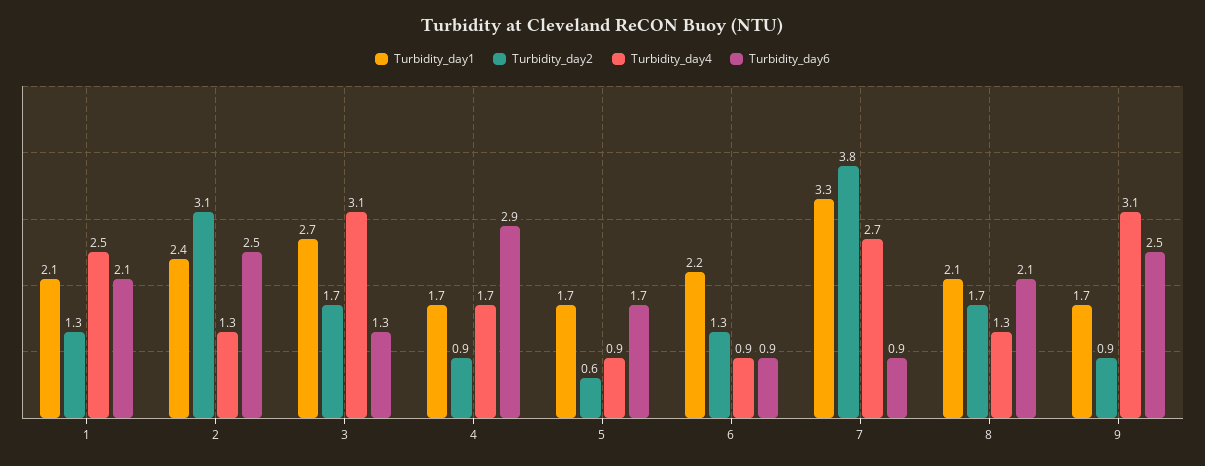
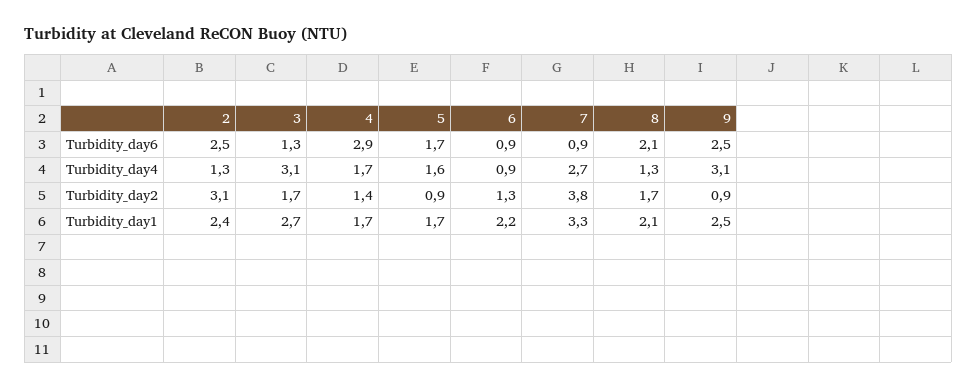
  {
    "Turbidity_day1": {
-     "1": 2.1,
      "2": 2.4,
      "3": 2.7,
      "4": 1.7,
      "5": 1.7,
      "6": 2.2,
      "7": 3.3,
      "8": 2.1,
-     "9": 1.7
+     "9": 2.5
    },
    "Turbidity_day2": {
-     "1": 1.3,
      "2": 3.1,
      "3": 1.7,
-     "4": 0.9,
+     "4": 1.4,
-     "5": 0.6,
+     "5": 0.9,
      "6": 1.3,
      "7": 3.8,
      "8": 1.7,
      "9": 0.9
    },
    "Turbidity_day4": {
-     "1": 2.5,
      "2": 1.3,
      "3": 3.1,
      "4": 1.7,
-     "5": 0.9,
+     "5": 1.6,
      "6": 0.9,
      "7": 2.7,
      "8": 1.3,
      "9": 3.1
    },
    "Turbidity_day6": {
-     "1": 2.1,
      "2": 2.5,
      "3": 1.3,
      "4": 2.9,
      "5": 1.7,
      "6": 0.9,
      "7": 0.9,
      "8": 2.1,
      "9": 2.5
    }
  }

